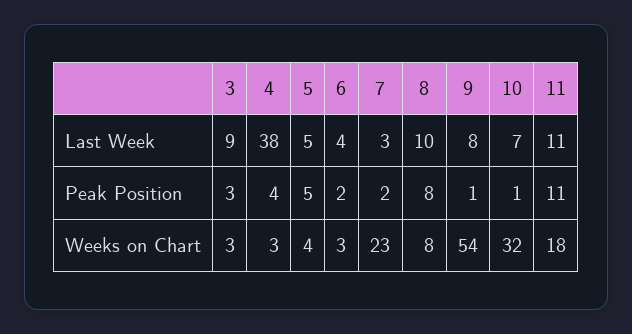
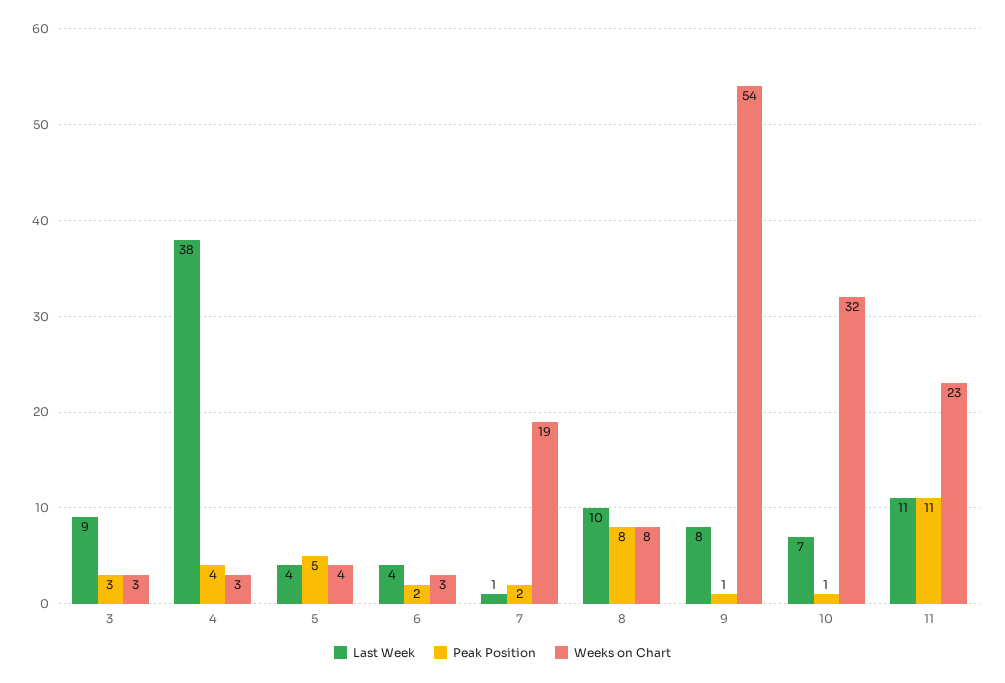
  {
    "Last Week": {
      "3": 9,
      "4": 38,
-     "5": 5,
+     "5": 4,
      "6": 4,
-     "7": 3,
+     "7": 1,
      "8": 10,
      "9": 8,
      "10": 7,
      "11": 11
    },
    "Peak Position": {
      "3": 3,
      "4": 4,
      "5": 5,
      "6": 2,
      "7": 2,
      "8": 8,
      "9": 1,
      "10": 1,
      "11": 11
    },
    "Weeks on Chart": {
      "3": 3,
      "4": 3,
      "5": 4,
      "6": 3,
-     "7": 23,
+     "7": 19,
      "8": 8,
      "9": 54,
      "10": 32,
-     "11": 18
+     "11": 23
    }
  }

